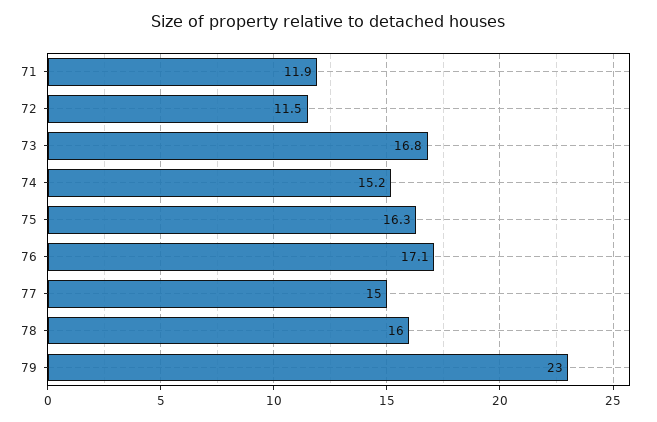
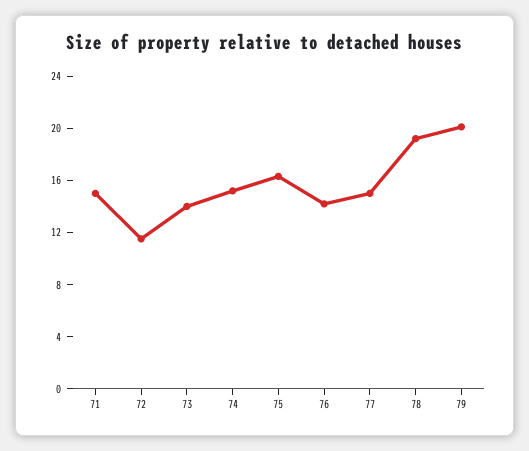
  {
-   "71": 11.9,
+   "71": 15,
    "72": 11.5,
-   "73": 16.8,
+   "73": 14,
    "74": 15.2,
    "75": 16.3,
-   "76": 17.1,
+   "76": 14,
    "77": 15,
-   "78": 16,
+   "78": 19,
-   "79": 23
+   "79": 20
  }

